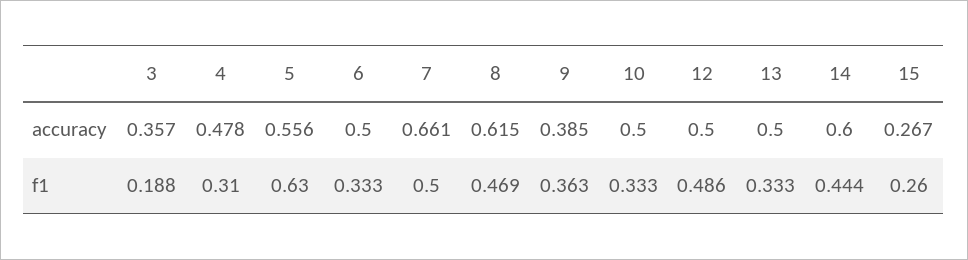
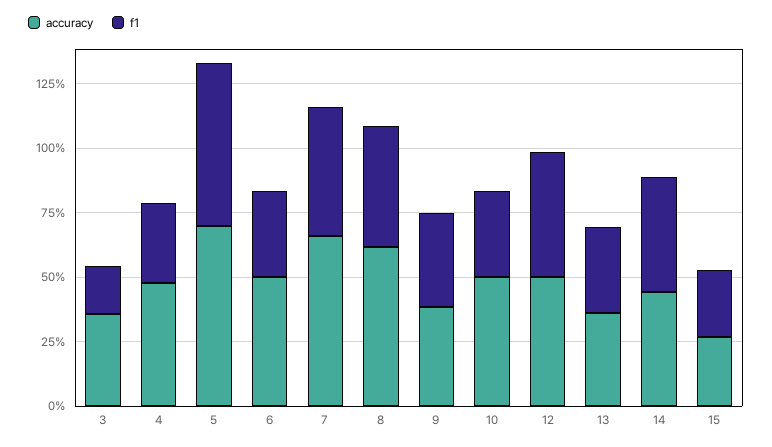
  {
    "accuracy": {
      "3": 0.357,
      "4": 0.478,
-     "5": 0.556,
+     "5": 0.7,
      "6": 0.5,
      "7": 0.661,
      "8": 0.615,
      "9": 0.385,
      "10": 0.5,
      "12": 0.5,
-     "13": 0.5,
+     "13": 0.35,
-     "14": 0.6,
+     "14": 0.45,
      "15": 0.267
    },
    "f1": {
      "3": 0.188,
      "4": 0.31,
      "5": 0.63,
      "6": 0.333,
      "7": 0.5,
      "8": 0.469,
      "9": 0.363,
      "10": 0.333,
      "12": 0.486,
      "13": 0.333,
      "14": 0.444,
      "15": 0.26
    }
  }

